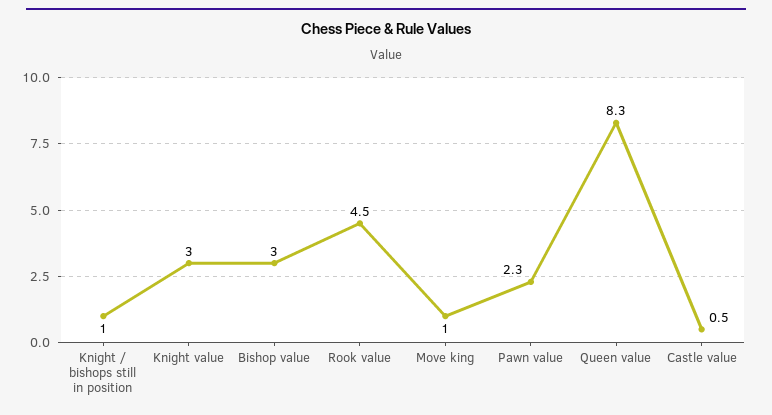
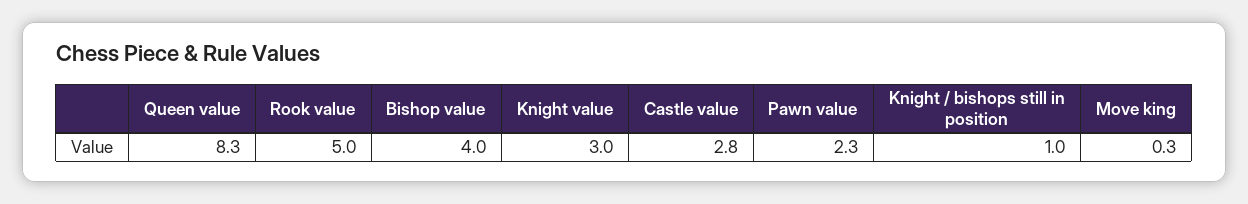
  {
    "Knight / bishops still in position": 1,
    "Knight value": 3,
-   "Bishop value": 3,
+   "Bishop value": 4,
-   "Rook value": 4.5,
+   "Rook value": 5,
-   "Move king": 1,
+   "Move king": 0.3,
    "Pawn value": 2.3,
    "Queen value": 8.3,
-   "Castle value": 0.5
+   "Castle value": 2.8
  }

